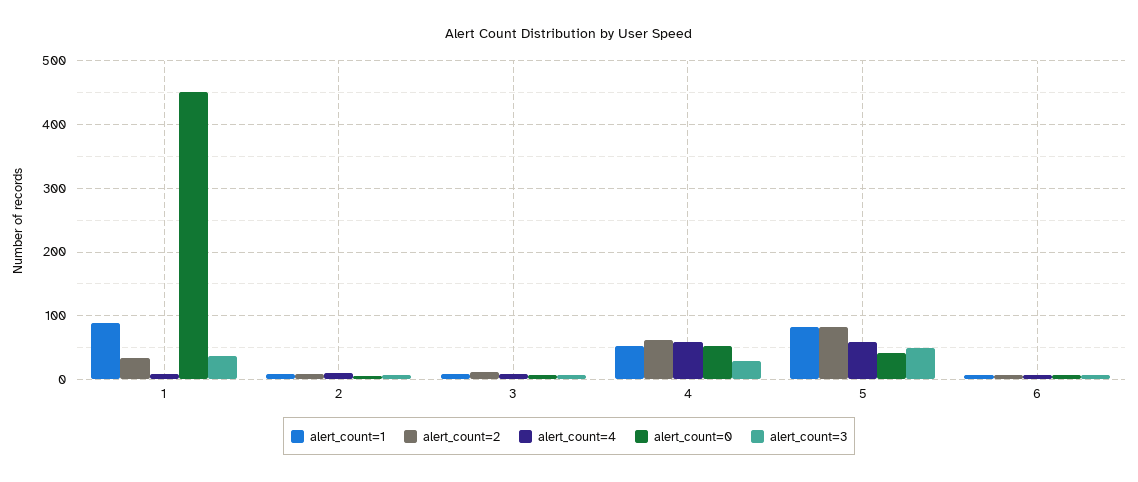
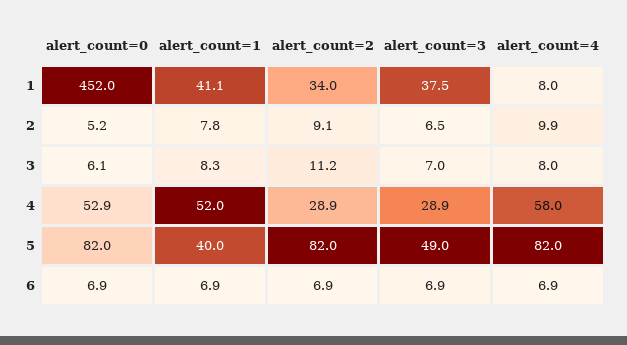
  {
    "alert_count=1": {
-     "1": 90,
+     "1": 41.1,
      "2": 7.8,
      "3": 8.3,
      "4": 52,
-     "5": 80,
+     "5": 40,
      "6": 6.9
    },
    "alert_count=2": {
      "1": 34,
      "2": 9.1,
      "3": 11.2,
-     "4": 60,
+     "4": 28.9,
      "5": 82,
      "6": 6.9
    },
    "alert_count=4": {
      "1": 8,
      "2": 9.9,
      "3": 8,
      "4": 58,
-     "5": 60,
+     "5": 82,
      "6": 6.9
    },
    "alert_count=0": {
      "1": 452,
      "2": 5.2,
      "3": 6.1,
      "4": 52.9,
-     "5": 40,
+     "5": 82,
      "6": 6.9
    },
    "alert_count=3": {
      "1": 37.5,
      "2": 6.5,
      "3": 7,
      "4": 28.9,
      "5": 49,
      "6": 6.9
    }
  }

